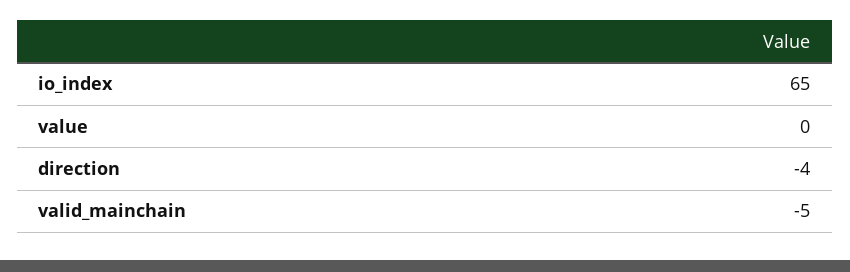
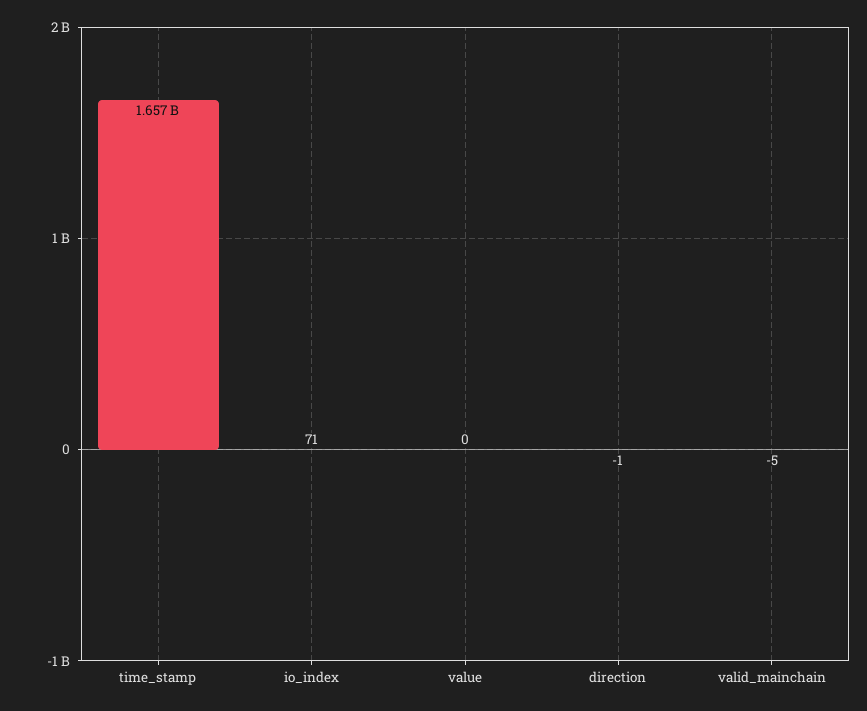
  {
-   "io_index": 65,
+   "io_index": 71,
    "value": 0,
-   "direction": -4,
+   "direction": -1,
-   "valid_mainchain": -5
+   "valid_mainchain": -5,
+   "time_stamp": 1657000000
  }

